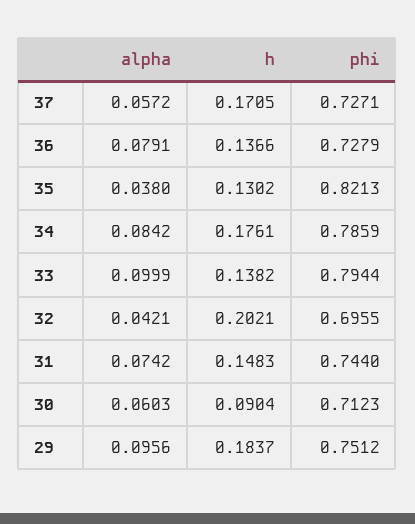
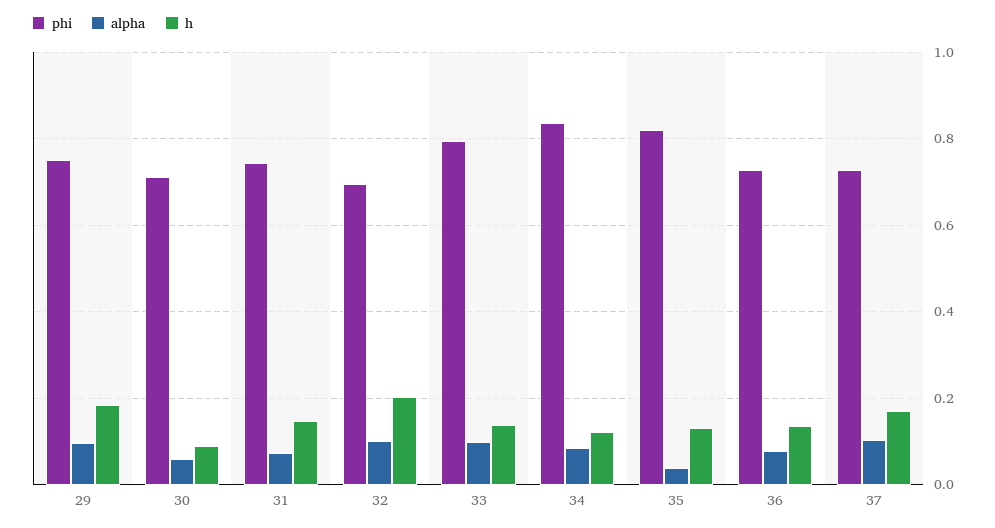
  {
    "alpha": {
-     "37": 0.0572,
+     "37": 0.1,
      "36": 0.0791,
      "35": 0.038,
      "34": 0.0842,
      "33": 0.0999,
-     "32": 0.0421,
+     "32": 0.1,
      "31": 0.0742,
      "30": 0.0603,
      "29": 0.0956
    },
    "h": {
      "37": 0.1705,
      "36": 0.1366,
      "35": 0.1302,
-     "34": 0.1761,
+     "34": 0.12,
      "33": 0.1382,
      "32": 0.2021,
      "31": 0.1483,
      "30": 0.0904,
      "29": 0.1837
    },
    "phi": {
      "37": 0.7271,
      "36": 0.7279,
      "35": 0.8213,
-     "34": 0.7859,
+     "34": 0.84,
      "33": 0.7944,
      "32": 0.6955,
      "31": 0.744,
      "30": 0.7123,
      "29": 0.7512
    }
  }

